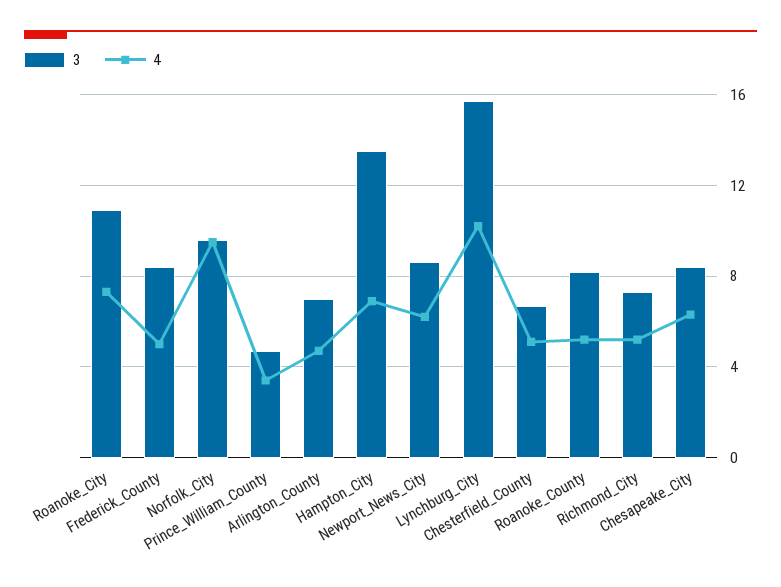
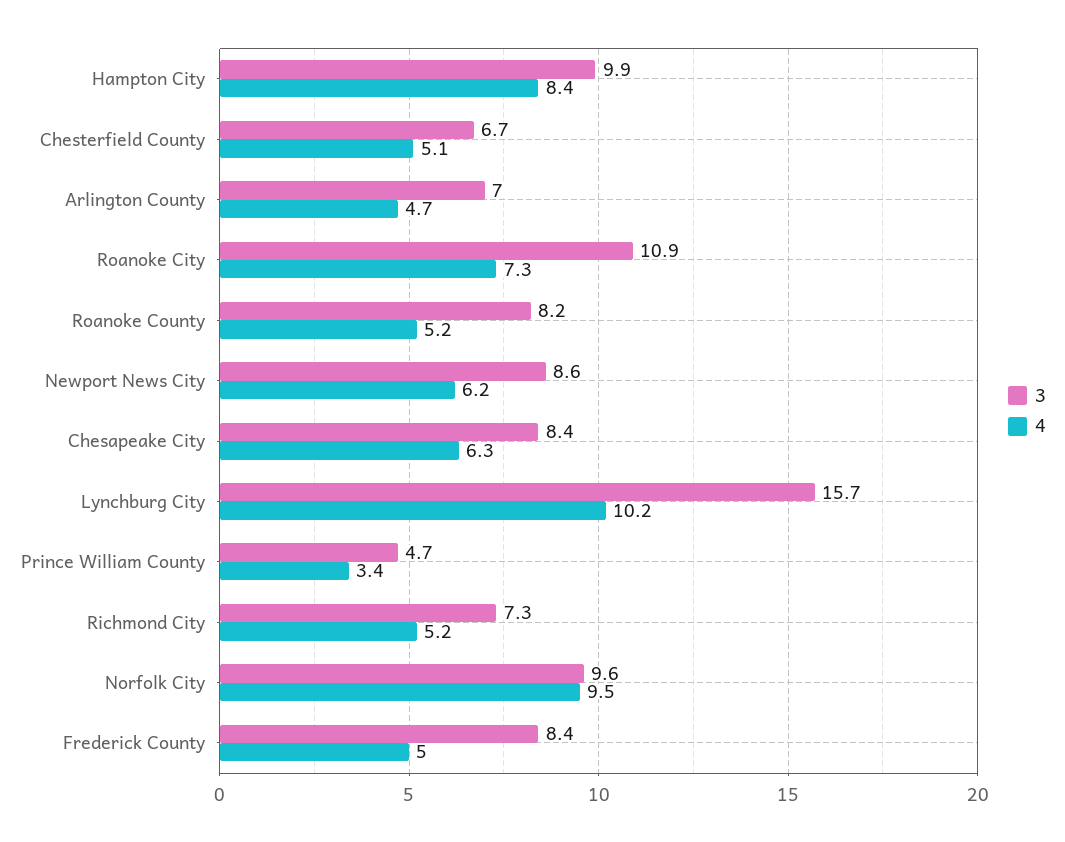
  {
    "3": {
      "Roanoke_City": 10.9,
      "Frederick_County": 8.4,
      "Norfolk_City": 9.6,
      "Prince_William_County": 4.7,
      "Arlington_County": 7,
-     "Hampton_City": 13.5,
+     "Hampton_City": 9.9,
      "Newport_News_City": 8.6,
      "Lynchburg_City": 15.7,
      "Chesterfield_County": 6.7,
      "Roanoke_County": 8.2,
      "Richmond_City": 7.3,
      "Chesapeake_City": 8.4
    },
    "4": {
      "Roanoke_City": 7.3,
      "Frederick_County": 5,
      "Norfolk_City": 9.5,
      "Prince_William_County": 3.4,
      "Arlington_County": 4.7,
-     "Hampton_City": 7,
+     "Hampton_City": 8.4,
      "Newport_News_City": 6.2,
      "Lynchburg_City": 10.2,
      "Chesterfield_County": 5.1,
      "Roanoke_County": 5.2,
      "Richmond_City": 5.2,
      "Chesapeake_City": 6.3
    }
  }

